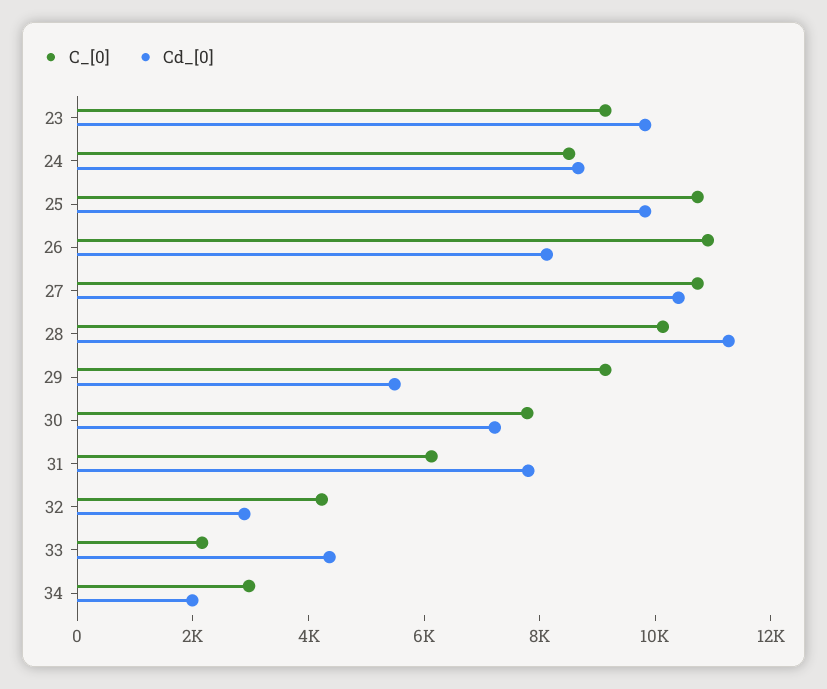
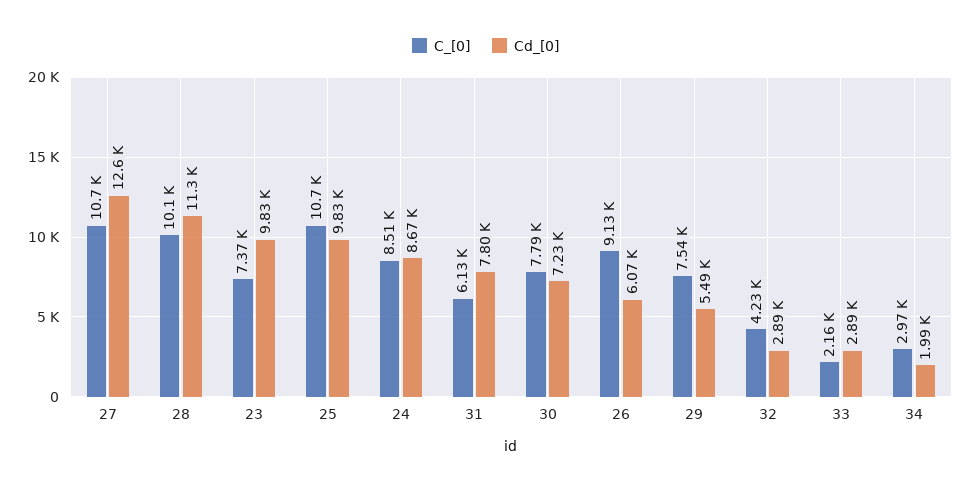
  {
    "C_[0]": {
-     "23": 9000,
+     "23": 7370,
      "24": 8510,
      "25": 10700,
-     "26": 11000,
+     "26": 9130,
      "27": 10700,
      "28": 10100,
-     "29": 9000,
+     "29": 7540,
      "30": 7790,
      "31": 6130,
      "32": 4230,
      "33": 2160,
      "34": 2970
    },
    "Cd_[0]": {
      "23": 9830,
      "24": 8670,
      "25": 9830,
-     "26": 8000,
+     "26": 6070,
-     "27": 10500,
+     "27": 12600,
      "28": 11300,
      "29": 5490,
      "30": 7230,
      "31": 7800,
      "32": 2890,
-     "33": 4500,
+     "33": 2890,
      "34": 1990
    }
  }

